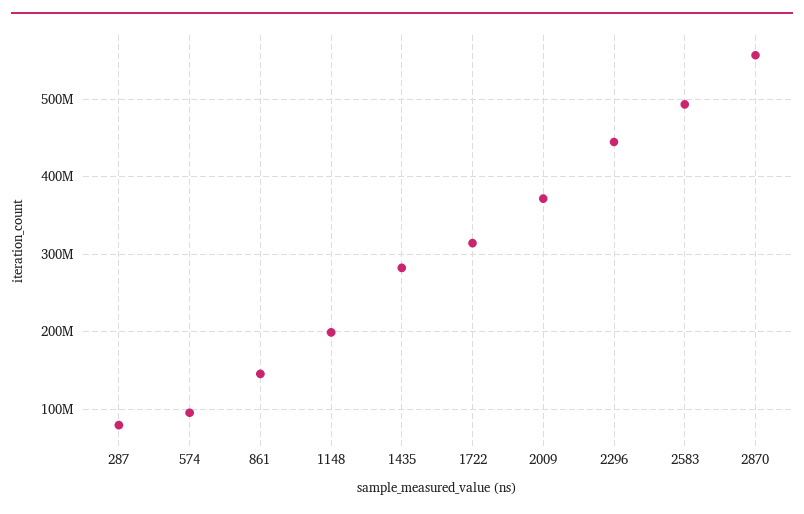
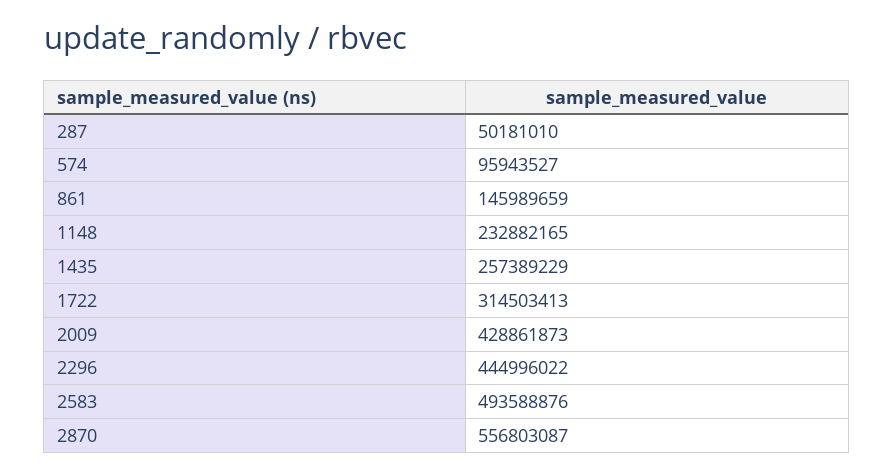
  {
-   "287": 80000000,
+   "287": 50181010,
    "574": 95943527,
    "861": 145989659,
-   "1148": 200000000,
+   "1148": 232882165,
-   "1435": 280000000,
+   "1435": 257389229,
    "1722": 314503413,
-   "2009": 370000000,
+   "2009": 428861873,
    "2296": 444996022,
    "2583": 493588876,
    "2870": 556803087
  }

